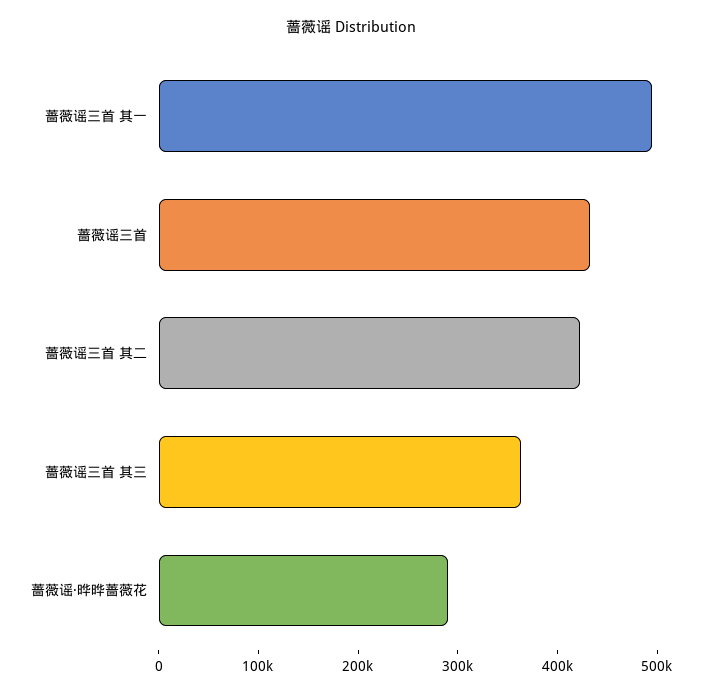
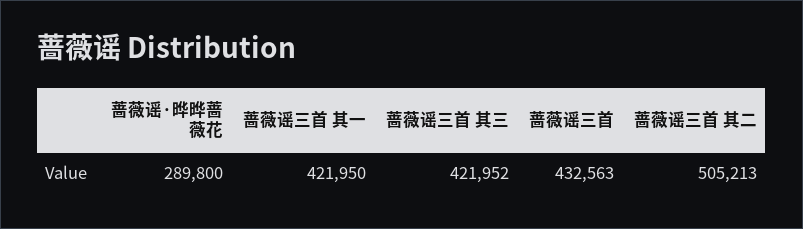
  {
-   "蔷薇谣三首 其一": 500000,
+   "蔷薇谣三首 其一": 421950,
    "蔷薇谣三首": 432563,
-   "蔷薇谣三首 其二": 420000,
+   "蔷薇谣三首 其二": 505213,
-   "蔷薇谣三首 其三": 360000,
+   "蔷薇谣三首 其三": 421952,
    "蔷薇谣·晔晔蔷薇花": 289800
  }

